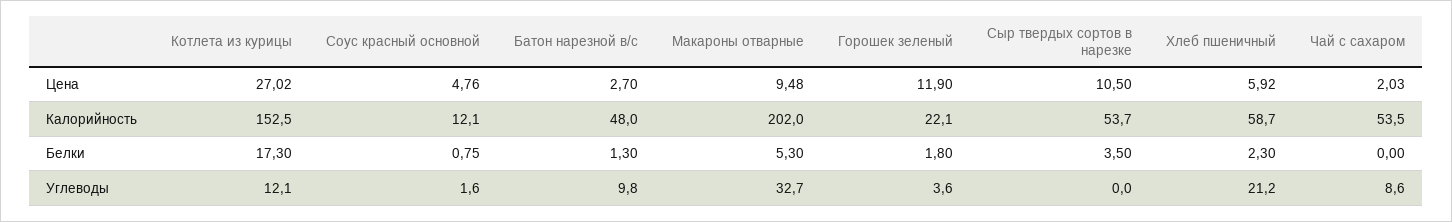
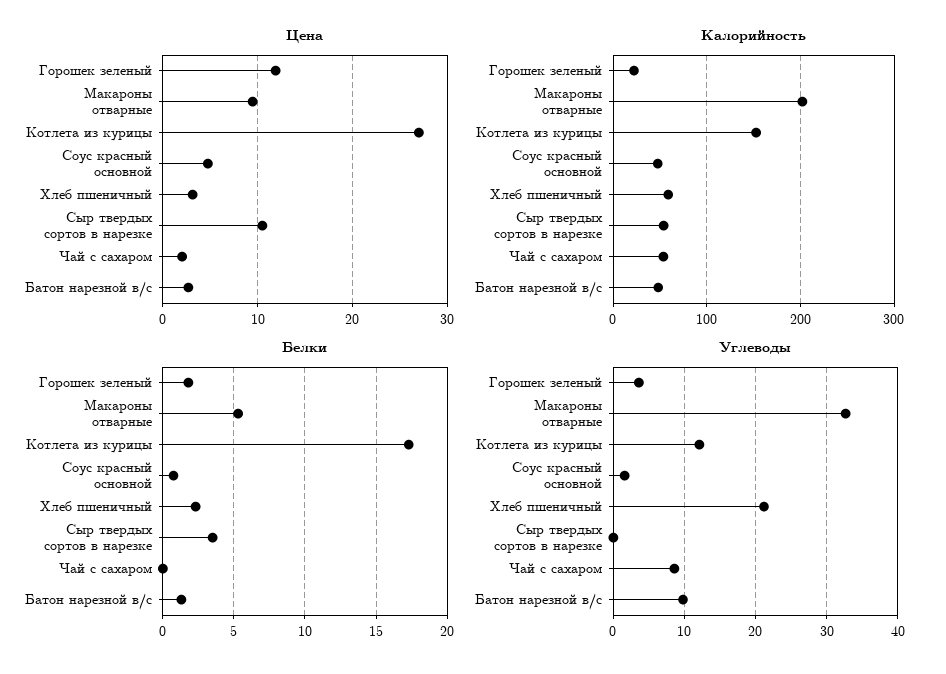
  {
    "Цена": {
      "Котлета из курицы": 27.02,
      "Соус красный основной": 4.76,
      "Батон нарезной в/с": 2.7,
      "Макароны отварные": 9.48,
      "Горошек зеленый": 11.9,
      "Сыр твердых сортов в нарезке": 10.5,
-     "Хлеб пшеничный": 5.92,
+     "Хлеб пшеничный": 3,
      "Чай с сахаром": 2.03
    },
    "Калорийность": {
      "Котлета из курицы": 152.5,
-     "Соус красный основной": 12.1,
+     "Соус красный основной": 50,
      "Батон нарезной в/с": 48,
      "Макароны отварные": 202,
      "Горошек зеленый": 22.1,
      "Сыр твердых сортов в нарезке": 53.7,
      "Хлеб пшеничный": 58.7,
      "Чай с сахаром": 53.5
    },
    "Белки": {
      "Котлета из курицы": 17.3,
      "Соус красный основной": 0.75,
      "Батон нарезной в/с": 1.3,
      "Макароны отварные": 5.3,
      "Горошек зеленый": 1.8,
      "Сыр твердых сортов в нарезке": 3.5,
      "Хлеб пшеничный": 2.3,
      "Чай с сахаром": 0
    },
    "Углеводы": {
      "Котлета из курицы": 12.1,
      "Соус красный основной": 1.6,
      "Батон нарезной в/с": 9.8,
      "Макароны отварные": 32.7,
      "Горошек зеленый": 3.6,
      "Сыр твердых сортов в нарезке": 0,
      "Хлеб пшеничный": 21.2,
      "Чай с сахаром": 8.6
    }
  }

